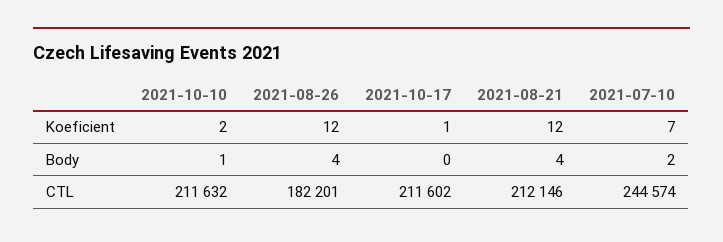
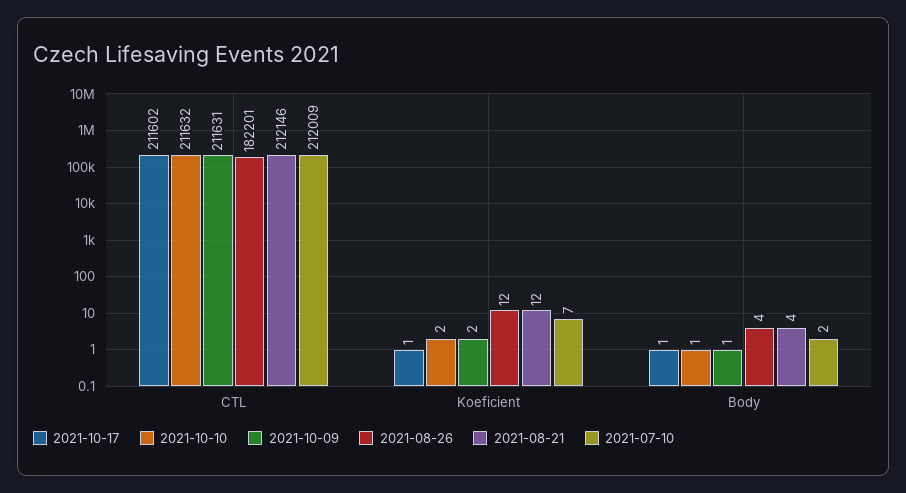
  {
    "2021-10-10": {
      "Koeficient": 2,
      "Body": 1,
      "CTL": 211632
    },
    "2021-08-26": {
      "Koeficient": 12,
      "Body": 4,
      "CTL": 182201
    },
    "2021-10-17": {
      "Koeficient": 1,
-     "Body": 0,
+     "Body": 1,
      "CTL": 211602
    },
    "2021-08-21": {
      "Koeficient": 12,
      "Body": 4,
      "CTL": 212146
    },
    "2021-07-10": {
      "Koeficient": 7,
      "Body": 2,
-     "CTL": 244574
+     "CTL": 212009
-   }
+   },
+   "2021-10-09": {
+     "CTL": 211631,
+     "Koeficient": 2,
+     "Body": 1
+   }
  }

